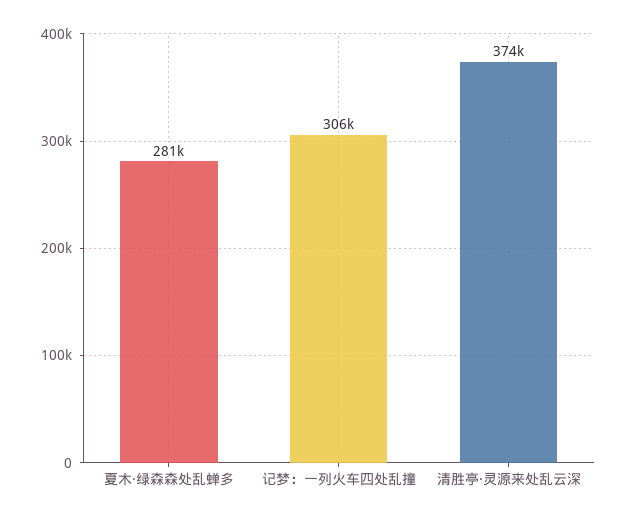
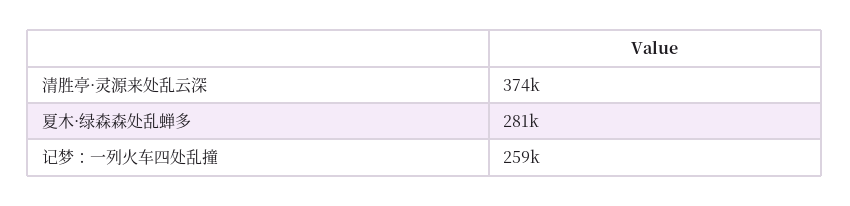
  {
    "夏木·绿森森处乱蝉多": 281000,
-   "记梦：一列火车四处乱撞": 306000,
+   "记梦：一列火车四处乱撞": 259000,
    "清胜亭·灵源来处乱云深": 374000
  }

